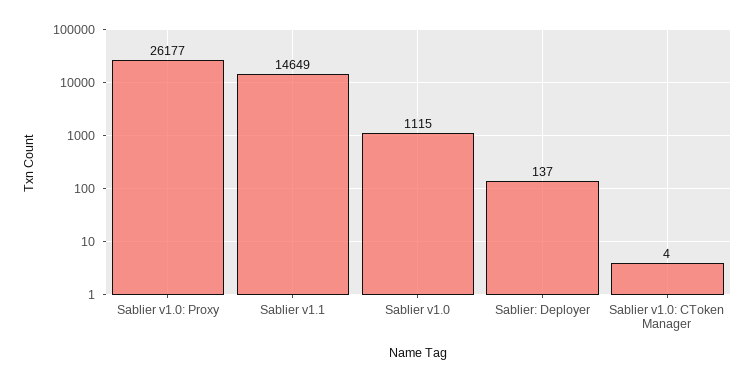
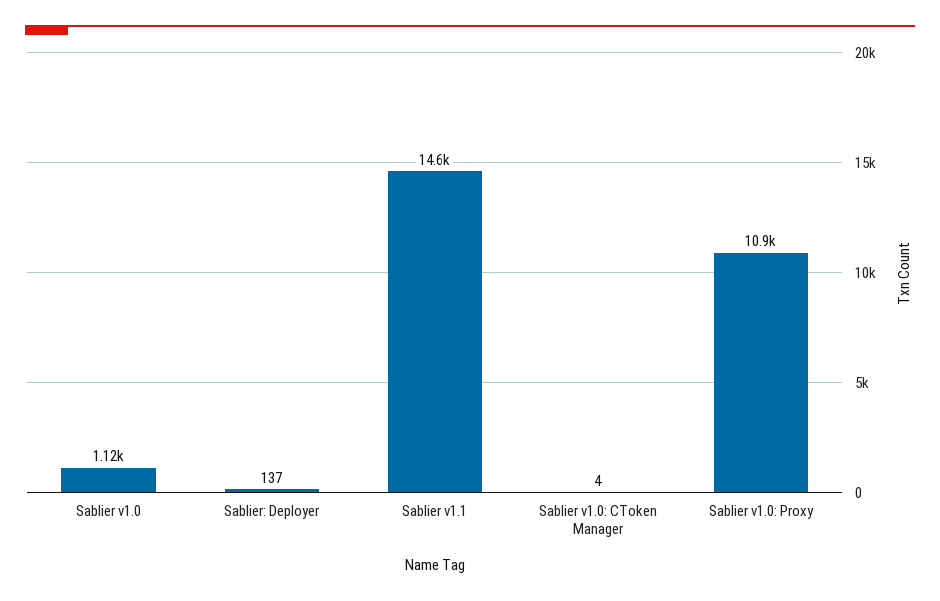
  {
-   "Sablier v1.0: Proxy": 26177,
+   "Sablier v1.0: Proxy": 10900,
    "Sablier v1.1": 14649,
    "Sablier v1.0": 1115,
    "Sablier: Deployer": 137,
    "Sablier v1.0: CToken Manager": 4
  }

